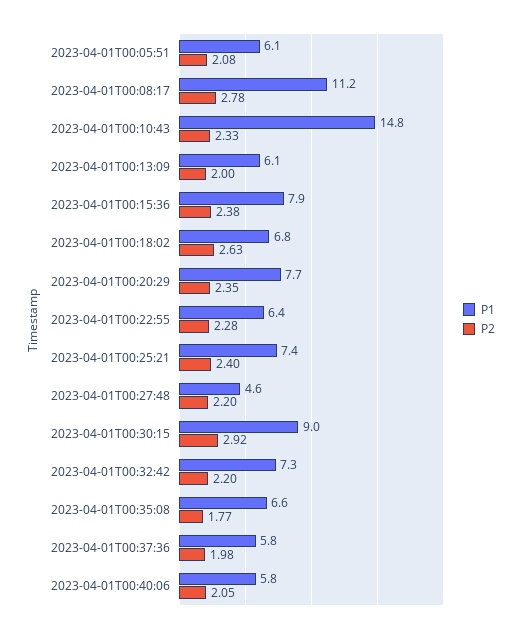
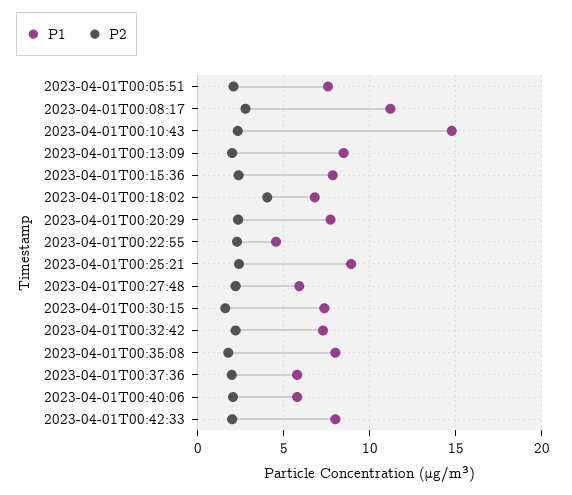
  {
    "P1": {
-     "2023-04-01T00:05:51": 6.1,
+     "2023-04-01T00:05:51": 7.5,
      "2023-04-01T00:08:17": 11.2,
      "2023-04-01T00:10:43": 14.8,
-     "2023-04-01T00:13:09": 6.1,
+     "2023-04-01T00:13:09": 8.5,
      "2023-04-01T00:15:36": 7.9,
      "2023-04-01T00:18:02": 6.8,
      "2023-04-01T00:20:29": 7.7,
-     "2023-04-01T00:22:55": 6.4,
+     "2023-04-01T00:22:55": 4.5,
-     "2023-04-01T00:25:21": 7.4,
+     "2023-04-01T00:25:21": 9,
-     "2023-04-01T00:27:48": 4.6,
+     "2023-04-01T00:27:48": 6,
-     "2023-04-01T00:30:15": 9,
+     "2023-04-01T00:30:15": 7.5,
      "2023-04-01T00:32:42": 7.3,
-     "2023-04-01T00:35:08": 6.6,
+     "2023-04-01T00:35:08": 8,
      "2023-04-01T00:37:36": 5.8,
-     "2023-04-01T00:40:06": 5.8
+     "2023-04-01T00:40:06": 5.8,
+     "2023-04-01T00:42:33": 8
    },
    "P2": {
      "2023-04-01T00:05:51": 2.08,
      "2023-04-01T00:08:17": 2.78,
      "2023-04-01T00:10:43": 2.33,
      "2023-04-01T00:13:09": 2,
      "2023-04-01T00:15:36": 2.38,
-     "2023-04-01T00:18:02": 2.63,
+     "2023-04-01T00:18:02": 4,
      "2023-04-01T00:20:29": 2.35,
      "2023-04-01T00:22:55": 2.28,
      "2023-04-01T00:25:21": 2.4,
      "2023-04-01T00:27:48": 2.2,
-     "2023-04-01T00:30:15": 2.92,
+     "2023-04-01T00:30:15": 1.5,
      "2023-04-01T00:32:42": 2.2,
      "2023-04-01T00:35:08": 1.77,
      "2023-04-01T00:37:36": 1.98,
-     "2023-04-01T00:40:06": 2.05
+     "2023-04-01T00:40:06": 2.05,
+     "2023-04-01T00:42:33": 2
    }
  }

